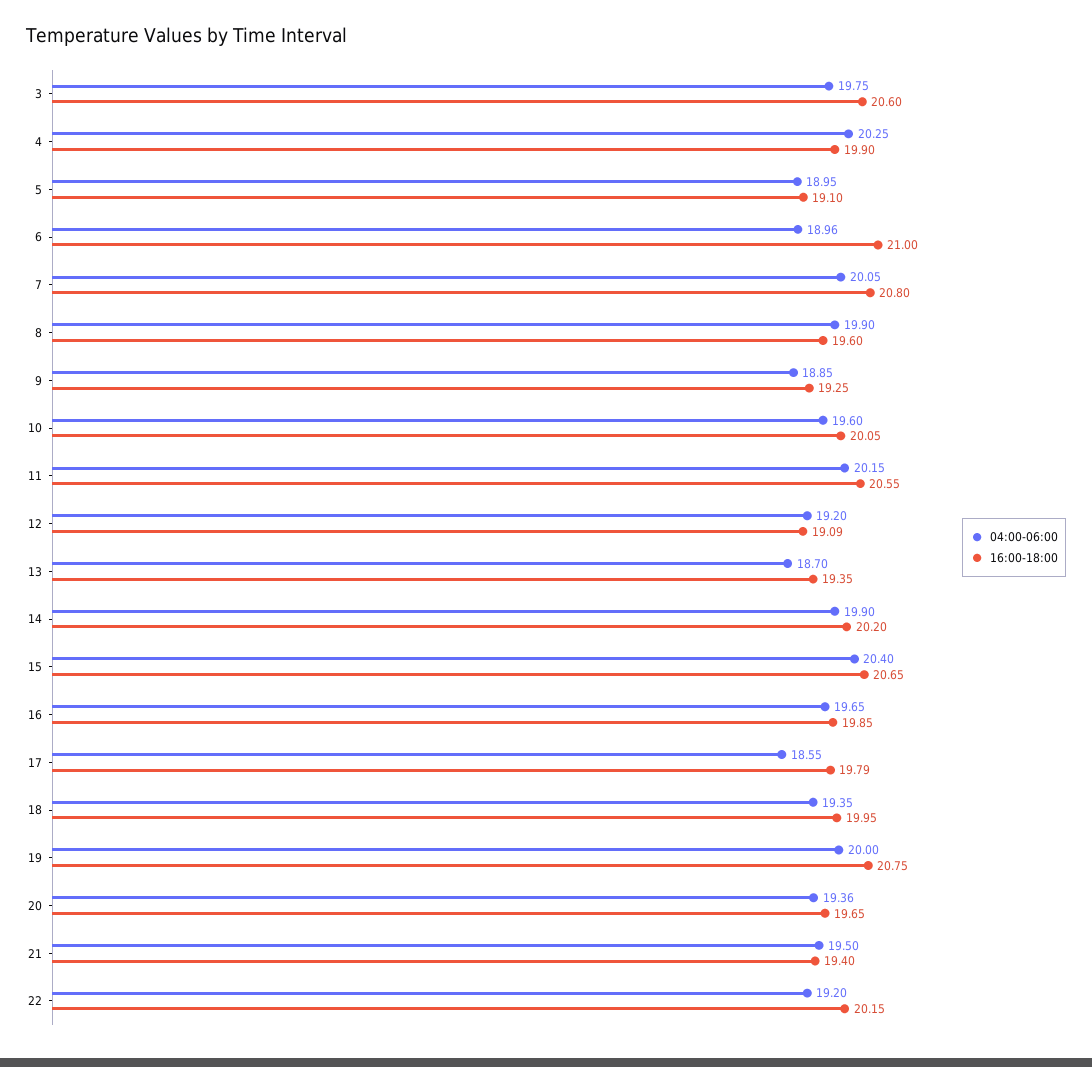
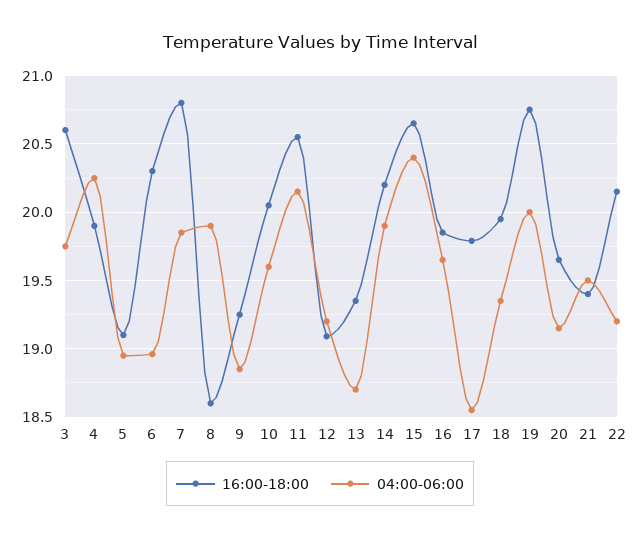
  {
    "04:00-06:00": {
      "3": 19.75,
      "4": 20.25,
      "5": 18.95,
      "6": 18.96,
-     "7": 20.05,
+     "7": 19.85,
      "8": 19.9,
      "9": 18.85,
      "10": 19.6,
      "11": 20.15,
      "12": 19.2,
      "13": 18.7,
      "14": 19.9,
      "15": 20.4,
      "16": 19.65,
      "17": 18.55,
      "18": 19.35,
      "19": 20,
-     "20": 19.36,
+     "20": 19.15,
      "21": 19.5,
      "22": 19.2
    },
    "16:00-18:00": {
      "3": 20.6,
      "4": 19.9,
      "5": 19.1,
-     "6": 21,
+     "6": 20.3,
      "7": 20.8,
-     "8": 19.6,
+     "8": 18.6,
      "9": 19.25,
      "10": 20.05,
      "11": 20.55,
      "12": 19.09,
      "13": 19.35,
      "14": 20.2,
      "15": 20.65,
      "16": 19.85,
      "17": 19.79,
      "18": 19.95,
      "19": 20.75,
      "20": 19.65,
      "21": 19.4,
      "22": 20.15
    }
  }

